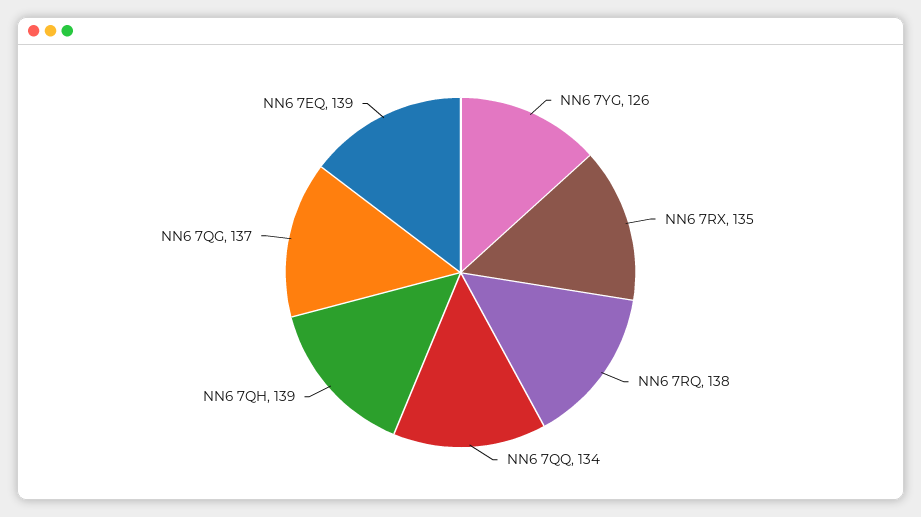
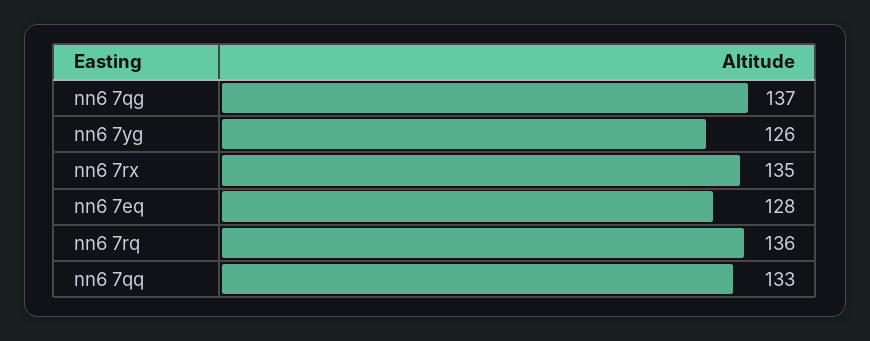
  {
    "NN6 7YG": 126,
    "NN6 7RX": 135,
-   "NN6 7RQ": 138,
+   "NN6 7RQ": 136,
-   "NN6 7QQ": 134,
+   "NN6 7QQ": 133,
-   "NN6 7QH": 139,
    "NN6 7QG": 137,
-   "NN6 7EQ": 139
+   "NN6 7EQ": 128
  }

